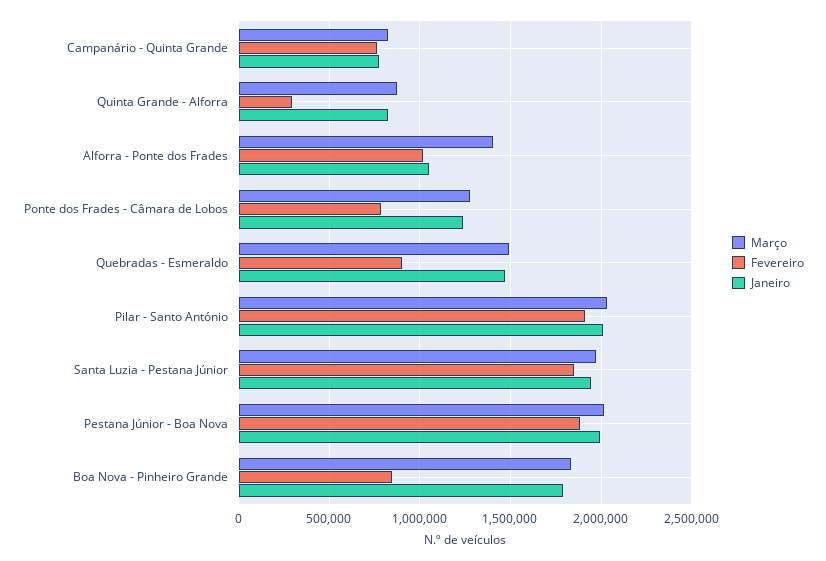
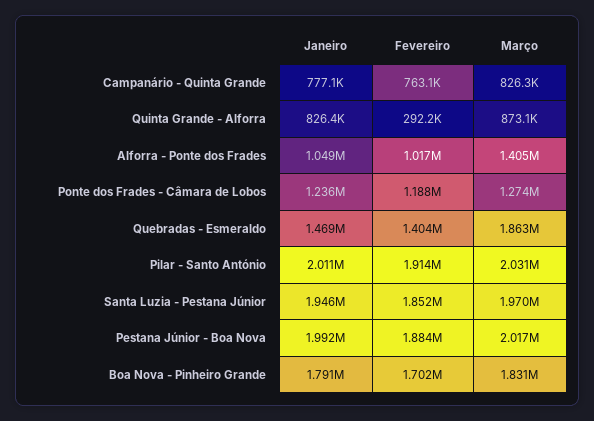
  {
    "Março": {
      "Campanário - Quinta Grande": 826300,
      "Quinta Grande - Alforra": 873100,
      "Alforra - Ponte dos Frades": 1405000,
      "Ponte dos Frades - Câmara de Lobos": 1274000,
-     "Quebradas - Esmeraldo": 1500000,
+     "Quebradas - Esmeraldo": 1863000,
      "Pilar - Santo António": 2031000,
      "Santa Luzia - Pestana Júnior": 1970000,
      "Pestana Júnior - Boa Nova": 2017000,
      "Boa Nova - Pinheiro Grande": 1831000
    },
    "Fevereiro": {
      "Campanário - Quinta Grande": 763100,
      "Quinta Grande - Alforra": 292200,
      "Alforra - Ponte dos Frades": 1017000,
-     "Ponte dos Frades - Câmara de Lobos": 800000,
+     "Ponte dos Frades - Câmara de Lobos": 1188000,
-     "Quebradas - Esmeraldo": 900000,
+     "Quebradas - Esmeraldo": 1404000,
      "Pilar - Santo António": 1914000,
      "Santa Luzia - Pestana Júnior": 1852000,
      "Pestana Júnior - Boa Nova": 1884000,
-     "Boa Nova - Pinheiro Grande": 850000
+     "Boa Nova - Pinheiro Grande": 1702000
    },
    "Janeiro": {
      "Campanário - Quinta Grande": 777100,
      "Quinta Grande - Alforra": 826400,
      "Alforra - Ponte dos Frades": 1049000,
      "Ponte dos Frades - Câmara de Lobos": 1236000,
      "Quebradas - Esmeraldo": 1469000,
      "Pilar - Santo António": 2011000,
      "Santa Luzia - Pestana Júnior": 1946000,
      "Pestana Júnior - Boa Nova": 1992000,
      "Boa Nova - Pinheiro Grande": 1791000
    }
  }

